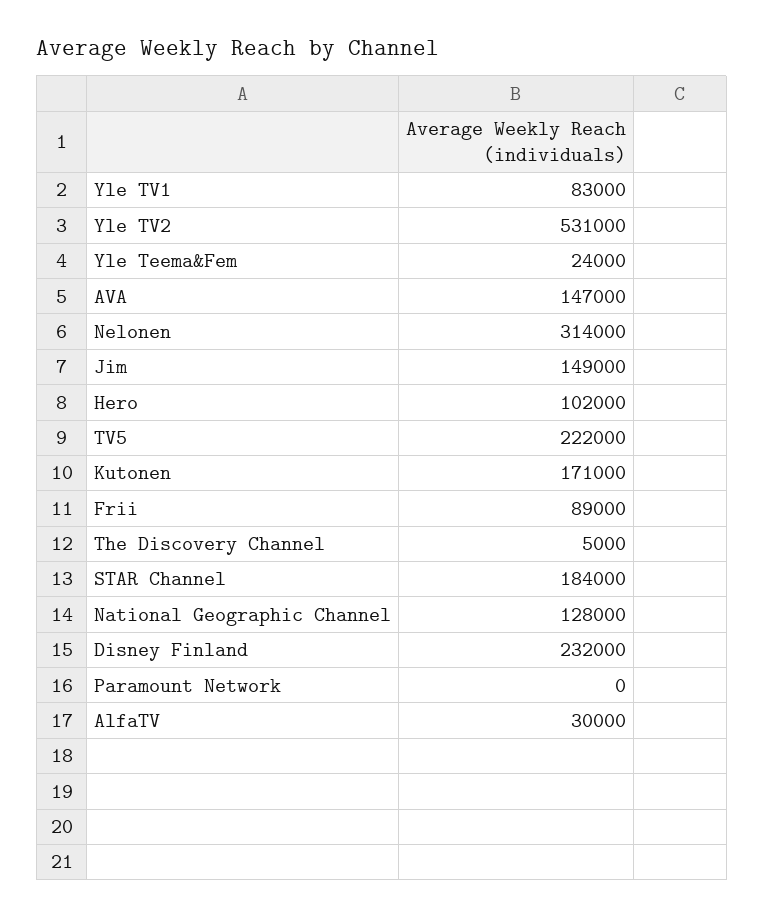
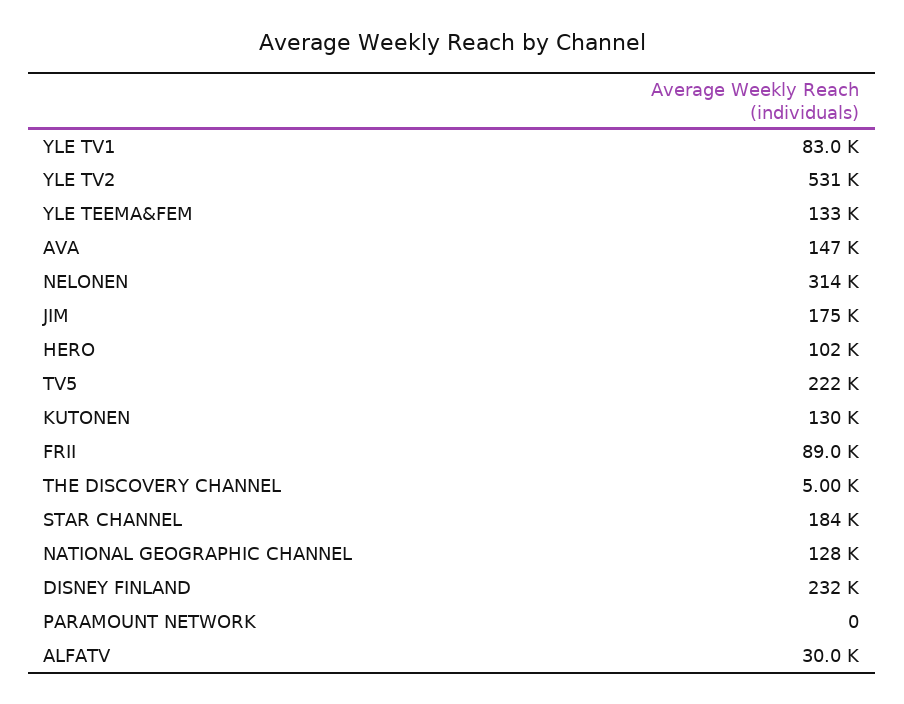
  {
    "Yle TV1": 83000,
    "Yle TV2": 531000,
-   "Yle Teema&Fem": 24000,
+   "Yle Teema&Fem": 133000,
    "AVA": 147000,
    "Nelonen": 314000,
-   "Jim": 149000,
+   "Jim": 175000,
    "Hero": 102000,
    "TV5": 222000,
-   "Kutonen": 171000,
+   "Kutonen": 130000,
    "Frii": 89000,
    "The Discovery Channel": 5000,
    "STAR Channel": 184000,
    "National Geographic Channel": 128000,
    "Disney Finland": 232000,
    "Paramount Network": 0,
    "AlfaTV": 30000
  }

